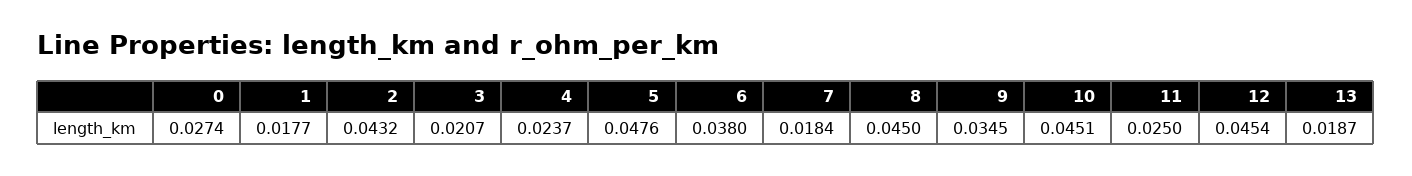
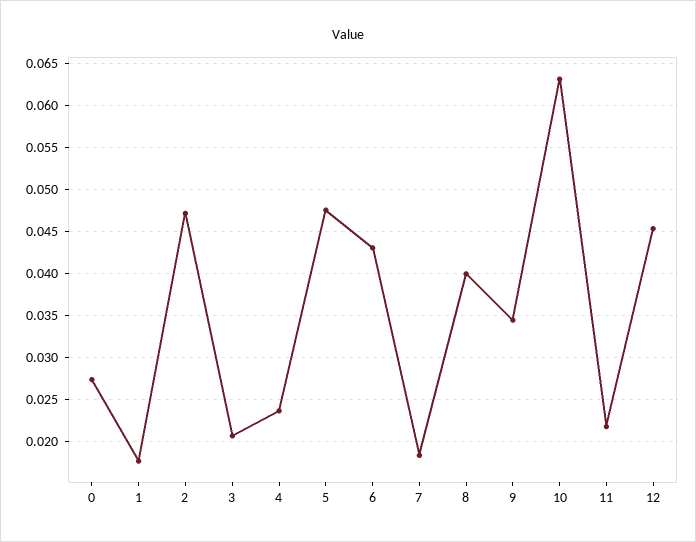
  {
    "0": 0.0274,
    "1": 0.0177,
-   "2": 0.0432,
+   "2": 0.047,
    "3": 0.0207,
    "4": 0.0237,
    "5": 0.0476,
-   "6": 0.038,
+   "6": 0.043,
    "7": 0.0184,
-   "8": 0.045,
+   "8": 0.04,
    "9": 0.0345,
-   "10": 0.0451,
+   "10": 0.063,
-   "11": 0.025,
+   "11": 0.022,
-   "12": 0.0454,
+   "12": 0.0454
-   "13": 0.0187
  }

